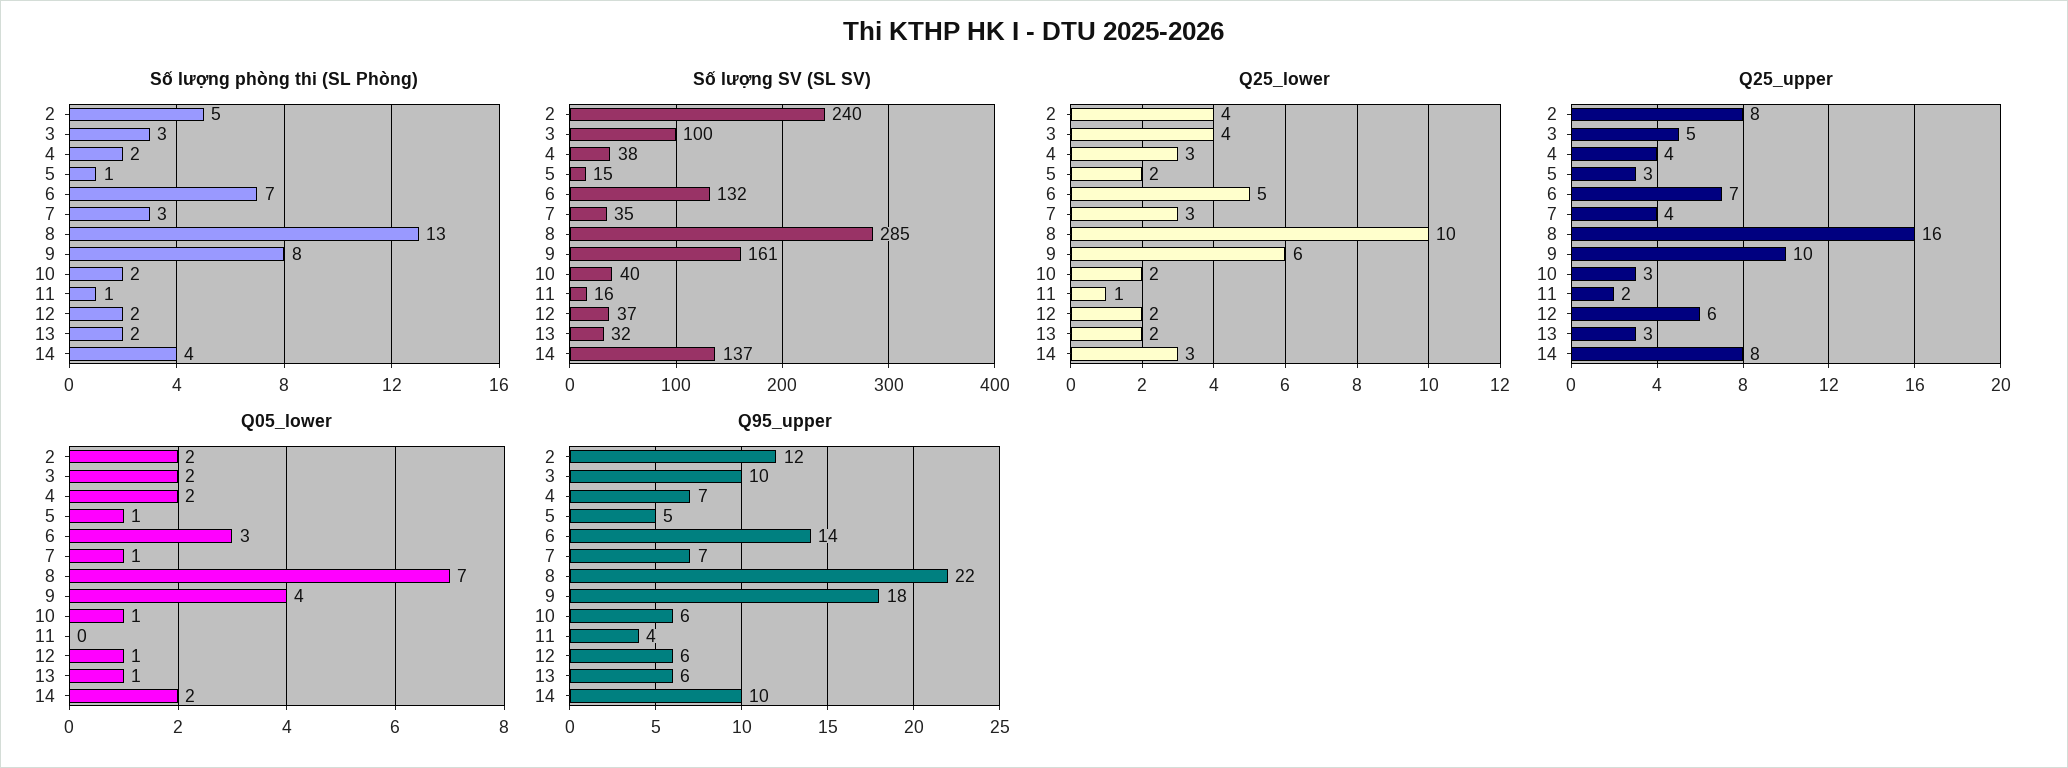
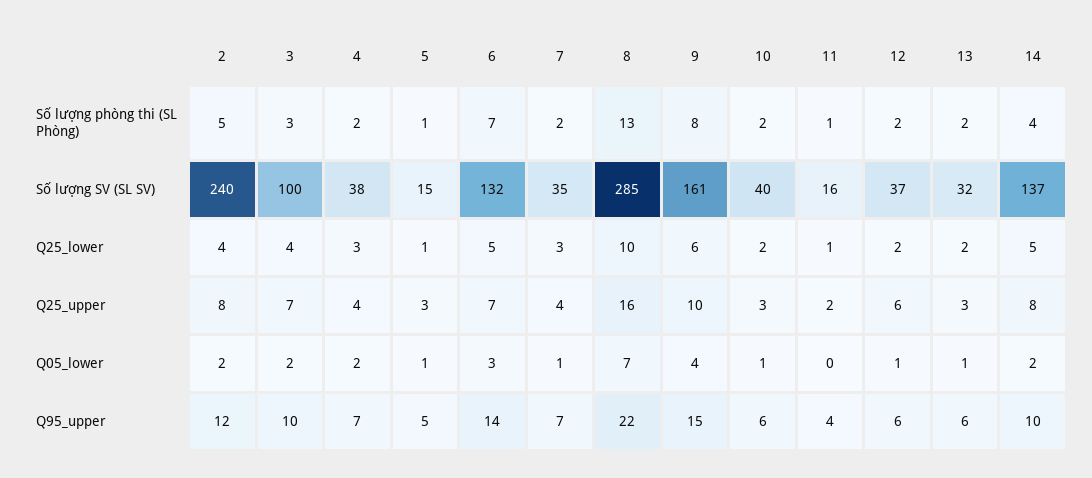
  {
    "Số lượng phòng thi (SL Phòng)": {
      "2": 5,
      "3": 3,
      "4": 2,
      "5": 1,
      "6": 7,
-     "7": 3,
+     "7": 2,
      "8": 13,
      "9": 8,
      "10": 2,
      "11": 1,
      "12": 2,
      "13": 2,
      "14": 4
    },
    "Số lượng SV (SL SV)": {
      "2": 240,
      "3": 100,
      "4": 38,
      "5": 15,
      "6": 132,
      "7": 35,
      "8": 285,
      "9": 161,
      "10": 40,
      "11": 16,
      "12": 37,
      "13": 32,
      "14": 137
    },
    "Q25_lower": {
      "2": 4,
      "3": 4,
      "4": 3,
-     "5": 2,
+     "5": 1,
      "6": 5,
      "7": 3,
      "8": 10,
      "9": 6,
      "10": 2,
      "11": 1,
      "12": 2,
      "13": 2,
-     "14": 3
+     "14": 5
    },
    "Q25_upper": {
      "2": 8,
-     "3": 5,
+     "3": 7,
      "4": 4,
      "5": 3,
      "6": 7,
      "7": 4,
      "8": 16,
      "9": 10,
      "10": 3,
      "11": 2,
      "12": 6,
      "13": 3,
      "14": 8
    },
    "Q05_lower": {
      "2": 2,
      "3": 2,
      "4": 2,
      "5": 1,
      "6": 3,
      "7": 1,
      "8": 7,
      "9": 4,
      "10": 1,
      "11": 0,
      "12": 1,
      "13": 1,
      "14": 2
    },
    "Q95_upper": {
      "2": 12,
      "3": 10,
      "4": 7,
      "5": 5,
      "6": 14,
      "7": 7,
      "8": 22,
-     "9": 18,
+     "9": 15,
      "10": 6,
      "11": 4,
      "12": 6,
      "13": 6,
      "14": 10
    }
  }

